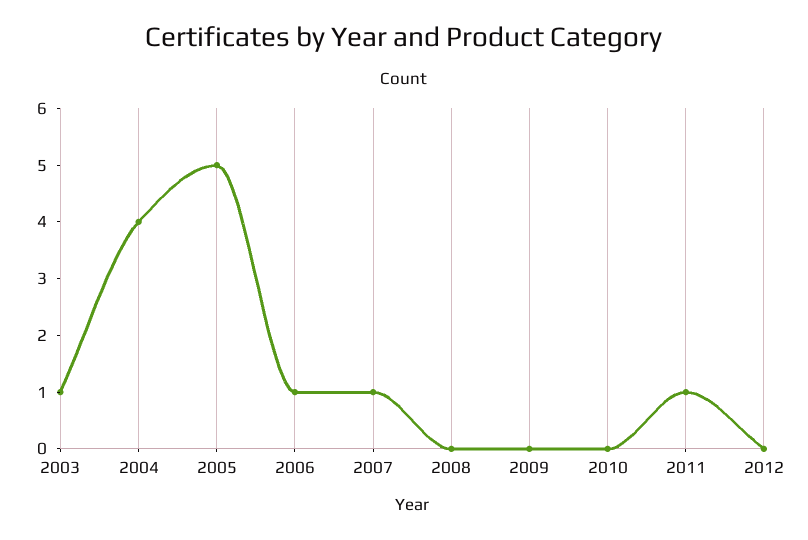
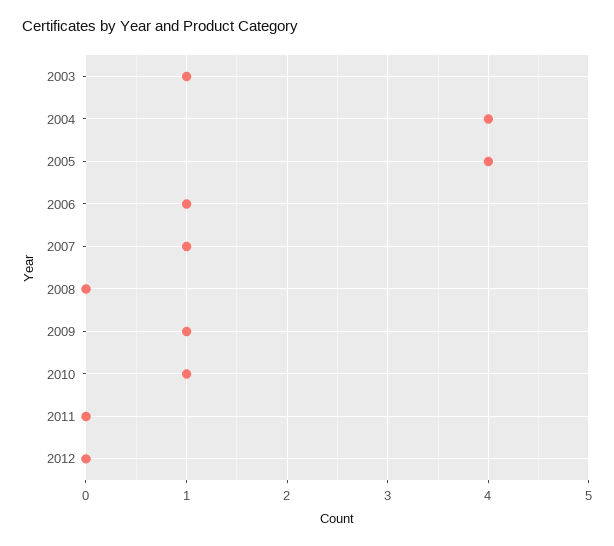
  {
    "2003": 1,
    "2004": 4,
-   "2005": 5,
+   "2005": 4,
    "2006": 1,
    "2007": 1,
    "2008": 0,
-   "2009": 0,
+   "2009": 1,
-   "2010": 0,
+   "2010": 1,
-   "2011": 1,
+   "2011": 0,
    "2012": 0
  }

